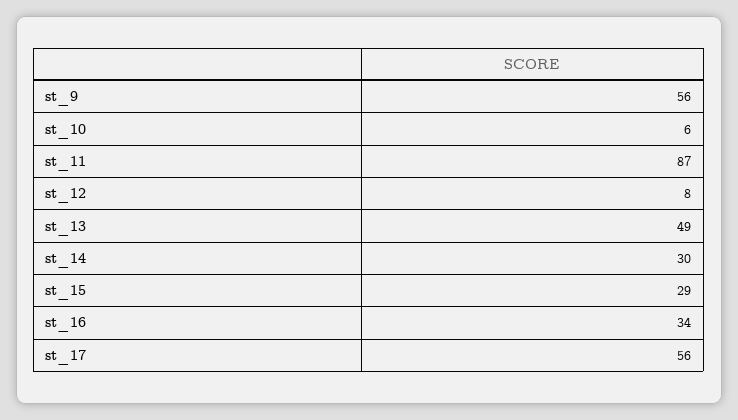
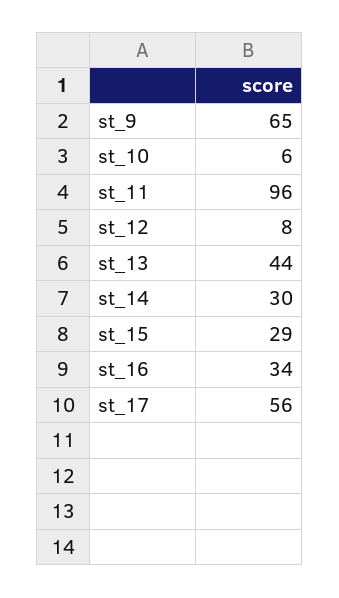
  {
-   "st_9": 56,
+   "st_9": 65,
    "st_10": 6,
-   "st_11": 87,
+   "st_11": 96,
    "st_12": 8,
-   "st_13": 49,
+   "st_13": 44,
    "st_14": 30,
    "st_15": 29,
    "st_16": 34,
    "st_17": 56
  }

